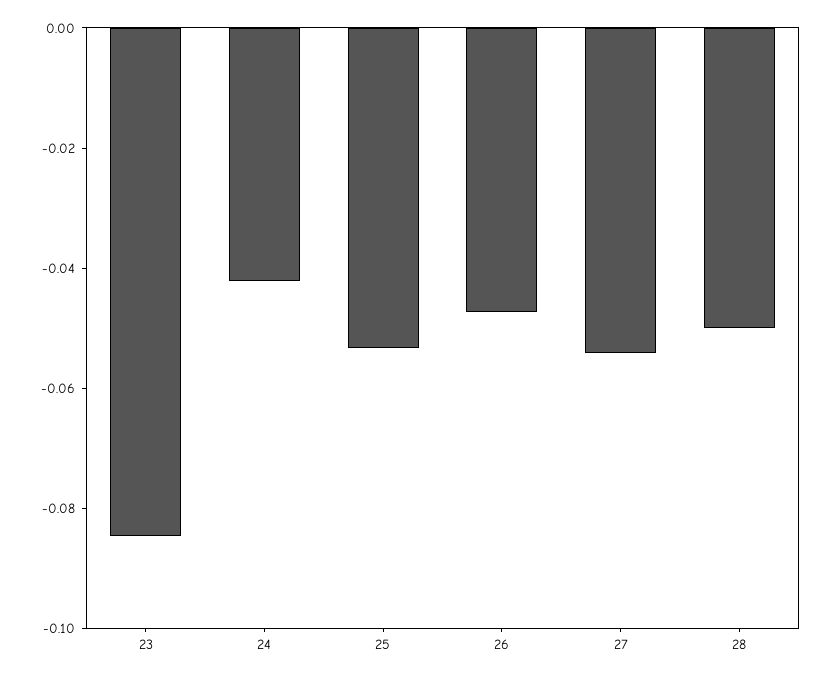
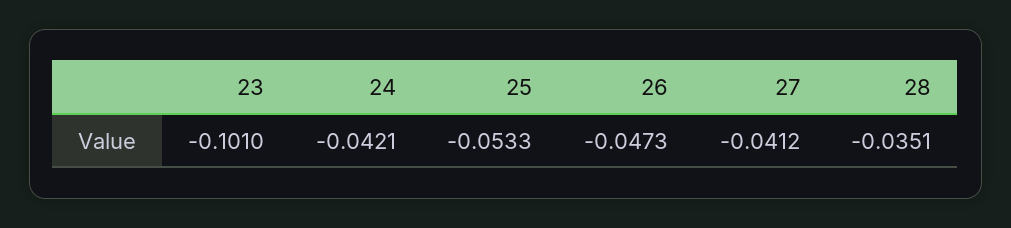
  {
-   "23": -0.085,
+   "23": -0.101,
    "24": -0.0421,
    "25": -0.0533,
    "26": -0.0473,
-   "27": -0.055,
+   "27": -0.0412,
-   "28": -0.05
+   "28": -0.0351
  }

